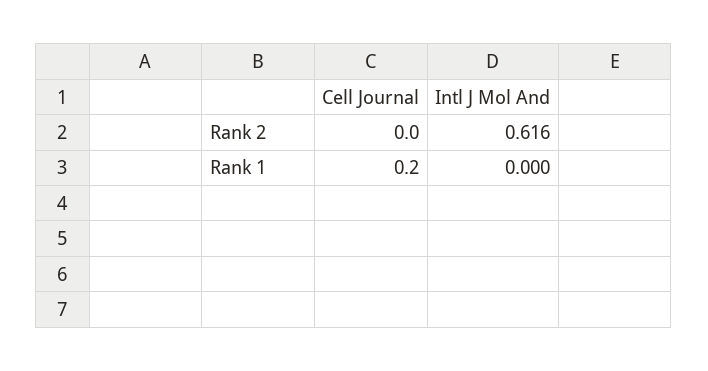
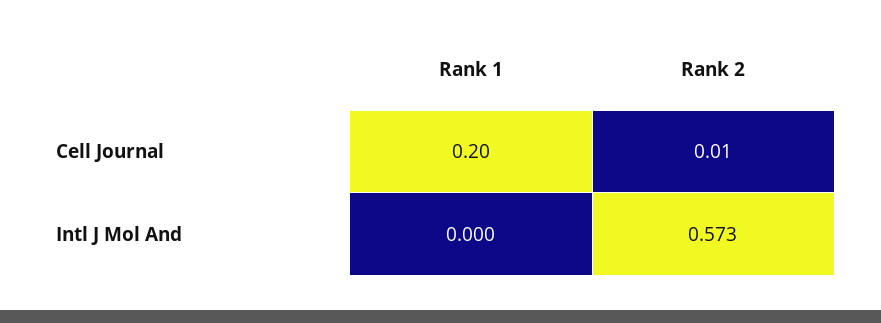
  {
    "Cell Journal": {
-     "Rank 2": 0,
+     "Rank 2": 0.01,
      "Rank 1": 0.2
    },
    "Intl J Mol And": {
-     "Rank 2": 0.616,
+     "Rank 2": 0.573,
      "Rank 1": 0
    }
  }

